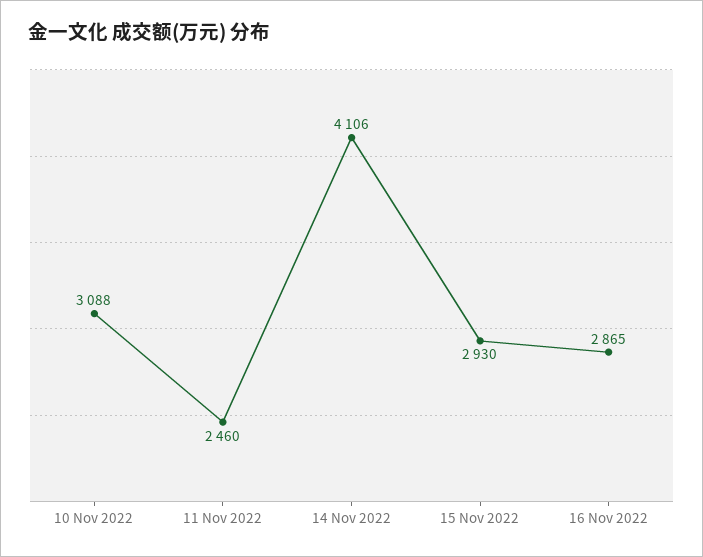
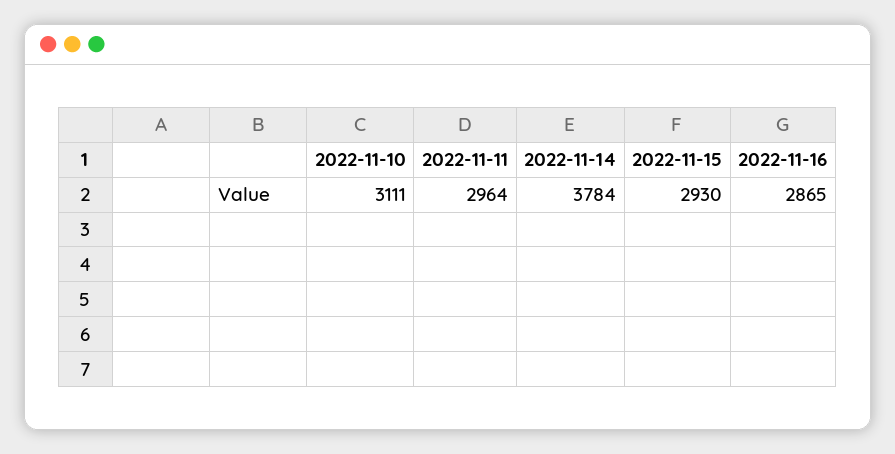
  {
-   "10 Nov 2022": 3088,
+   "10 Nov 2022": 3111,
-   "11 Nov 2022": 2460,
+   "11 Nov 2022": 2964,
-   "14 Nov 2022": 4106,
+   "14 Nov 2022": 3784,
    "15 Nov 2022": 2930,
    "16 Nov 2022": 2865
  }

